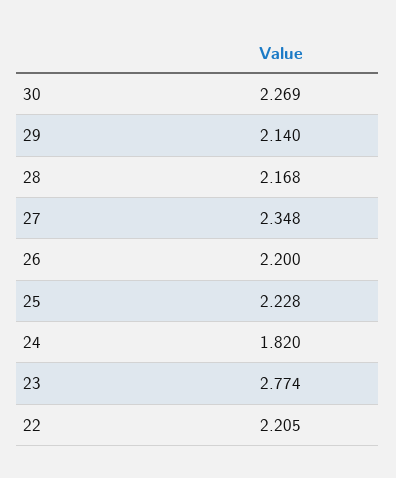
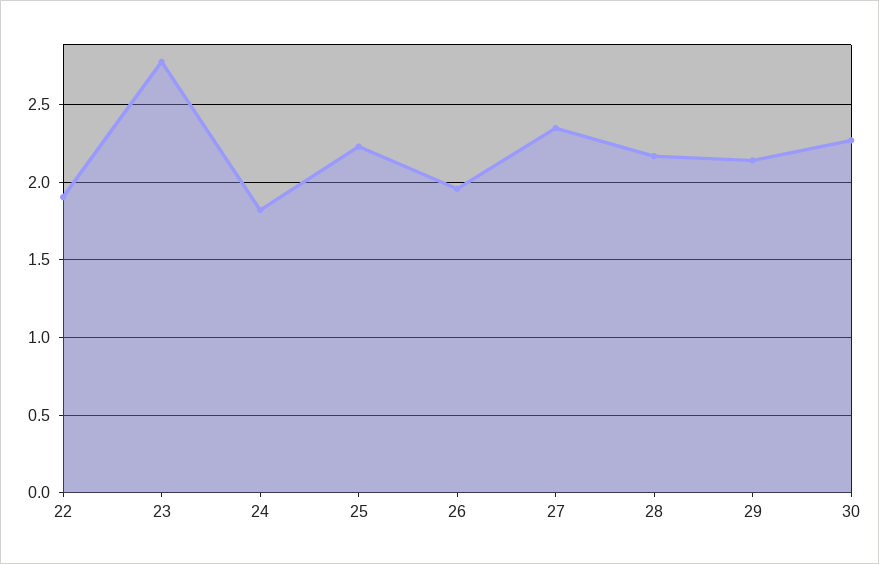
  {
    "30": 2.269,
    "29": 2.14,
    "28": 2.168,
    "27": 2.348,
-   "26": 2.2,
+   "26": 1.95,
    "25": 2.228,
    "24": 1.82,
    "23": 2.774,
-   "22": 2.205
+   "22": 1.9
  }

